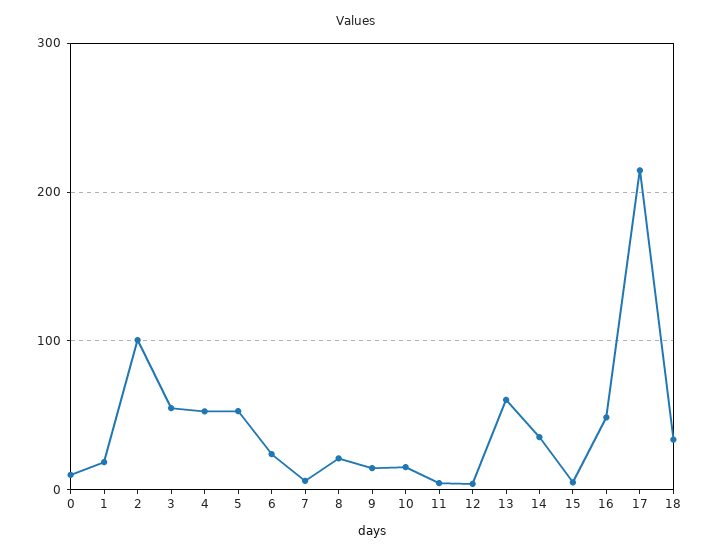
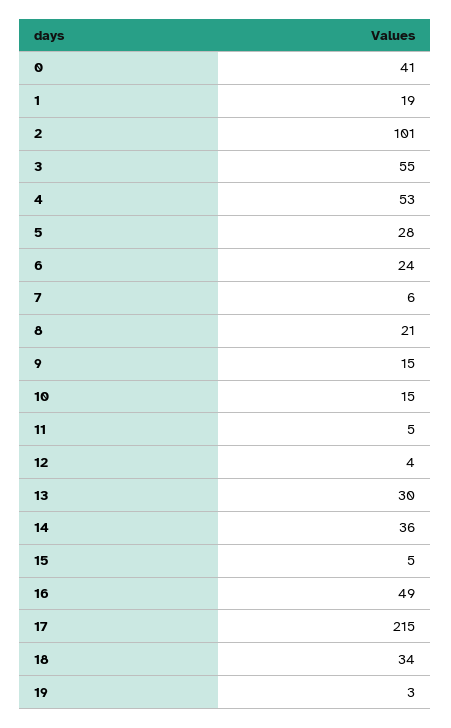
  {
-   "0": 10,
+   "0": 41,
    "1": 19,
    "2": 101,
    "3": 55,
    "4": 53,
-   "5": 50,
+   "5": 28,
    "6": 24,
    "7": 6,
    "8": 21,
    "9": 15,
    "10": 15,
    "11": 5,
    "12": 4,
-   "13": 60,
+   "13": 30,
    "14": 36,
    "15": 5,
    "16": 49,
    "17": 215,
-   "18": 34
+   "18": 34,
+   "19": 3
  }

